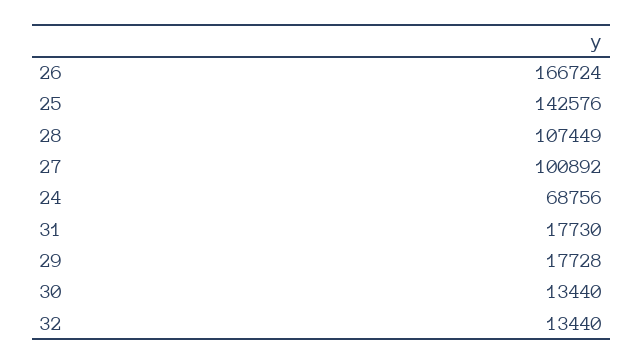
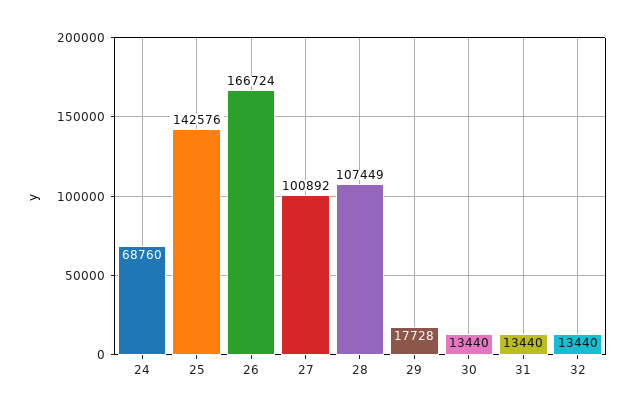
  {
    "26": 166724,
    "25": 142576,
    "28": 107449,
    "27": 100892,
-   "24": 68756,
+   "24": 68760,
-   "31": 17730,
+   "31": 13440,
    "29": 17728,
    "30": 13440,
    "32": 13440
  }

